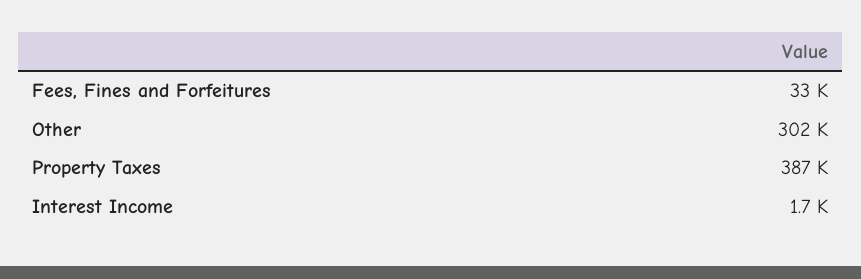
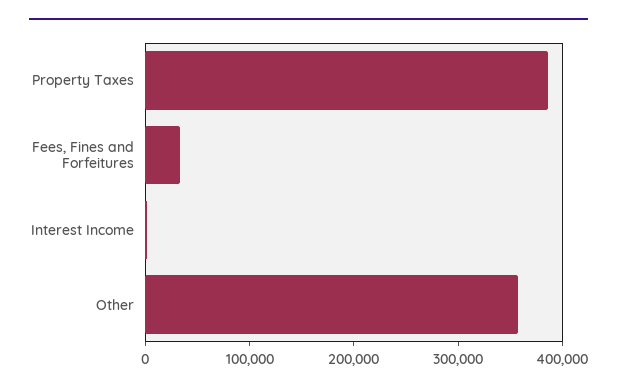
  {
    "Fees, Fines and Forfeitures": 33000,
-   "Other": 302000,
+   "Other": 360000,
    "Property Taxes": 387000,
    "Interest Income": 1700
  }

